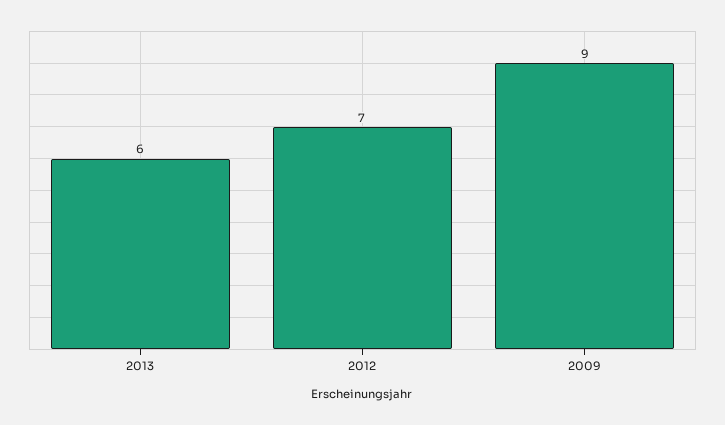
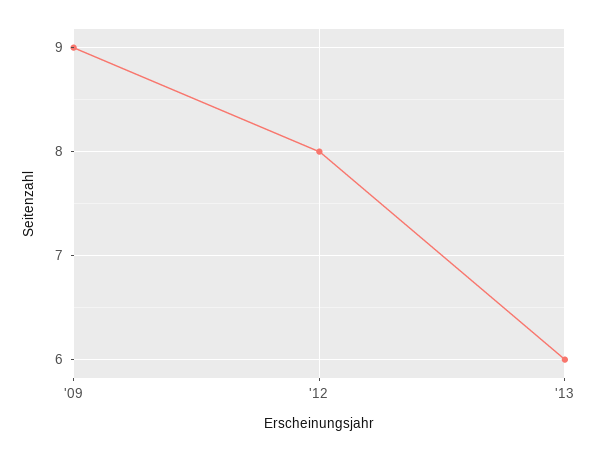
  {
    "2013": 6,
-   "2012": 7,
+   "2012": 8,
    "2009": 9
  }

